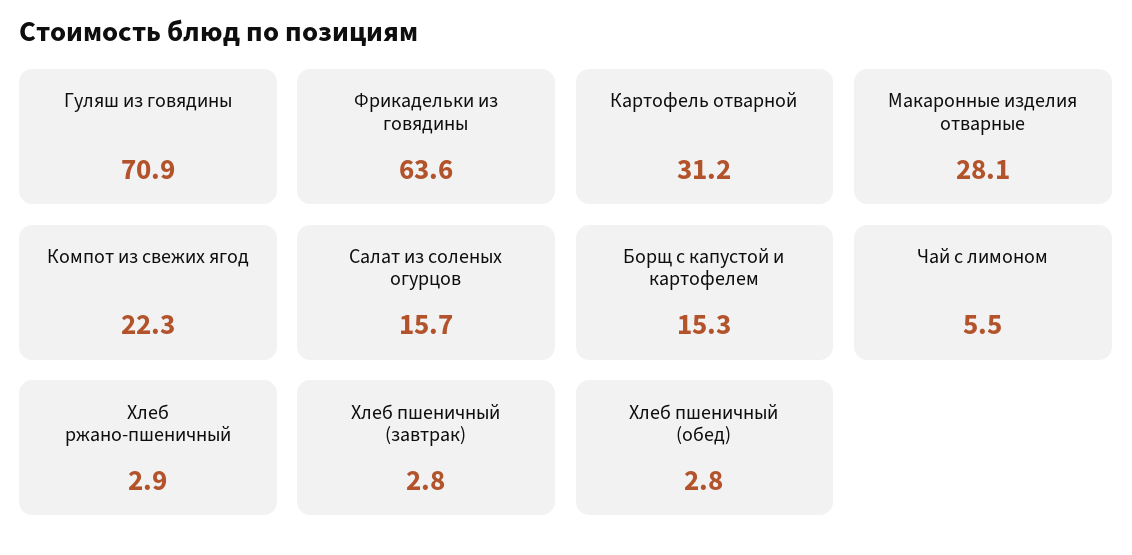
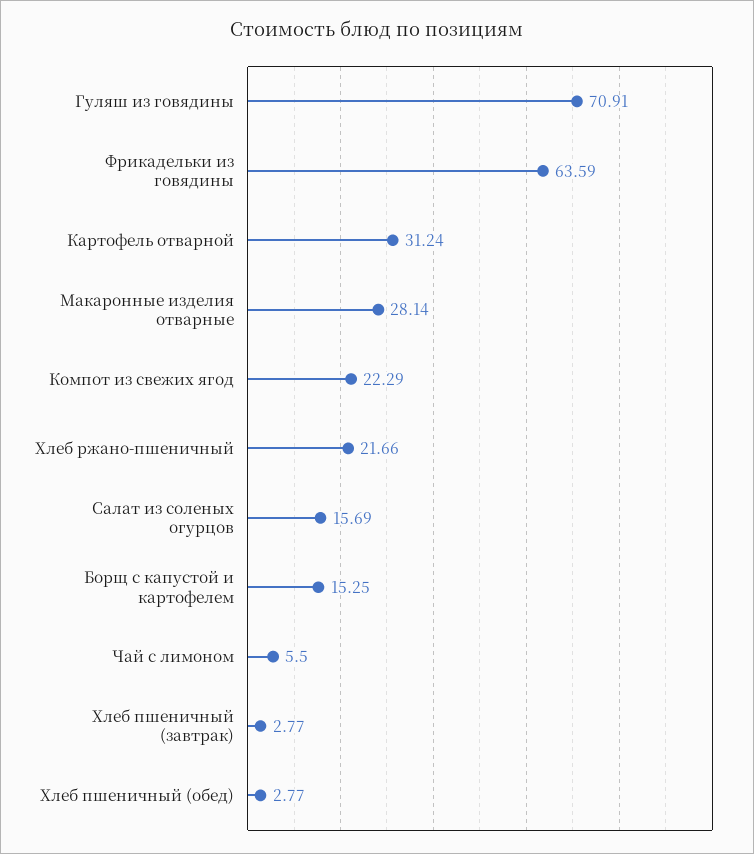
  {
    "Гуляш из говядины": 70.91,
    "Фрикадельки из говядины": 63.59,
    "Картофель отварной": 31.24,
    "Макаронные изделия отварные": 28.14,
    "Компот из свежих ягод": 22.29,
    "Салат из соленых огурцов": 15.69,
    "Борщ с капустой и картофелем": 15.25,
    "Чай с лимоном": 5.5,
-   "Хлеб ржано-пшеничный": 2.9,
+   "Хлеб ржано-пшеничный": 21.66,
    "Хлеб пшеничный (завтрак)": 2.77,
    "Хлеб пшеничный (обед)": 2.77
  }

